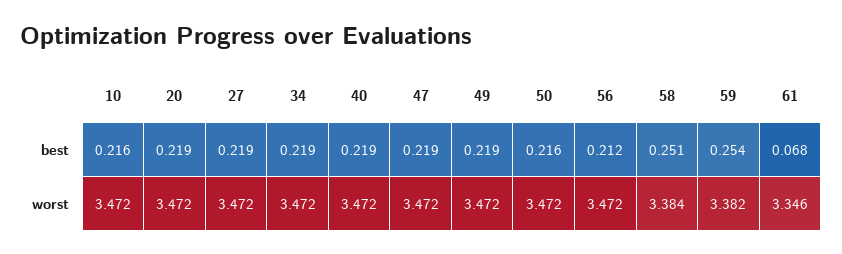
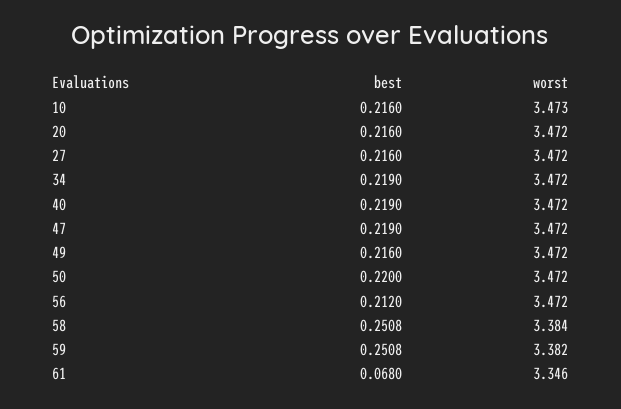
  {
    "10": {
      "best": 0.216,
-     "worst": 3.472
+     "worst": 3.473
    },
    "20": {
-     "best": 0.219,
+     "best": 0.216,
      "worst": 3.472
    },
    "27": {
-     "best": 0.219,
+     "best": 0.216,
      "worst": 3.472
    },
    "34": {
      "best": 0.219,
      "worst": 3.472
    },
    "40": {
      "best": 0.219,
      "worst": 3.472
    },
    "47": {
      "best": 0.219,
      "worst": 3.472
    },
    "49": {
-     "best": 0.219,
+     "best": 0.216,
      "worst": 3.472
    },
    "50": {
-     "best": 0.216,
+     "best": 0.22,
      "worst": 3.472
    },
    "56": {
      "best": 0.212,
      "worst": 3.472
    },
    "58": {
      "best": 0.2508,
      "worst": 3.384
    },
    "59": {
-     "best": 0.254,
+     "best": 0.2508,
      "worst": 3.382
    },
    "61": {
      "best": 0.068,
      "worst": 3.346
    }
  }

